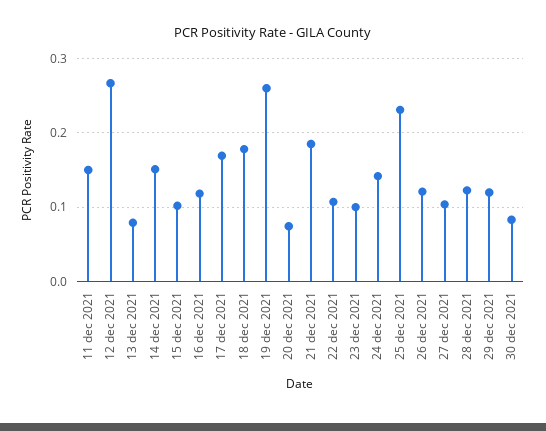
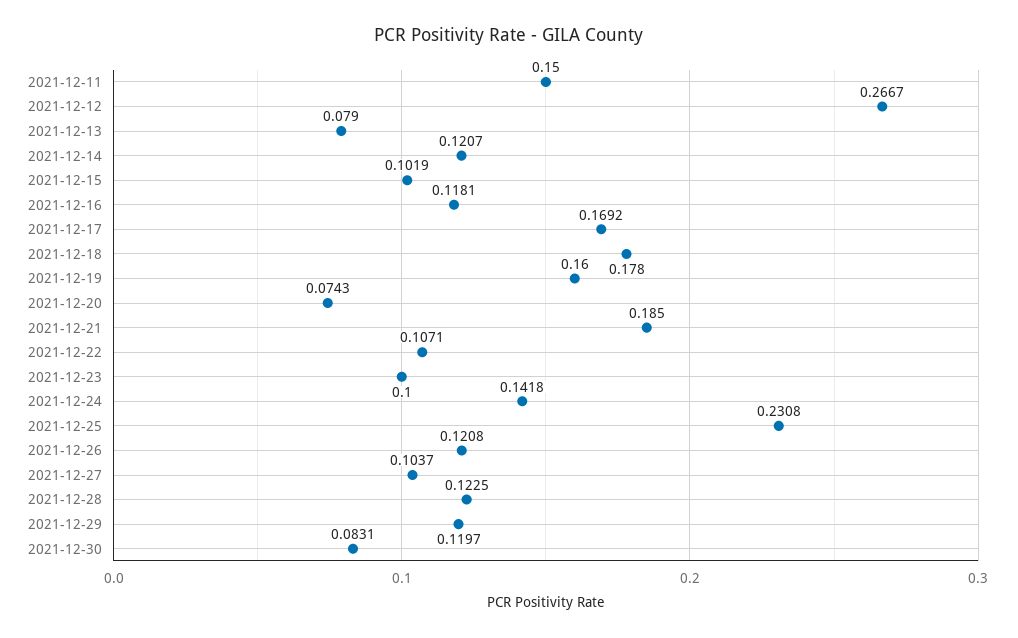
  {
    "11 dec 2021": 0.15,
    "12 dec 2021": 0.2667,
    "13 dec 2021": 0.079,
-   "14 dec 2021": 0.15,
+   "14 dec 2021": 0.1207,
    "15 dec 2021": 0.1019,
    "16 dec 2021": 0.1181,
    "17 dec 2021": 0.1692,
    "18 dec 2021": 0.178,
-   "19 dec 2021": 0.26,
+   "19 dec 2021": 0.16,
    "20 dec 2021": 0.0743,
    "21 dec 2021": 0.185,
    "22 dec 2021": 0.1071,
    "23 dec 2021": 0.1,
    "24 dec 2021": 0.1418,
    "25 dec 2021": 0.2308,
    "26 dec 2021": 0.1208,
    "27 dec 2021": 0.1037,
    "28 dec 2021": 0.1225,
    "29 dec 2021": 0.1197,
    "30 dec 2021": 0.0831
  }

